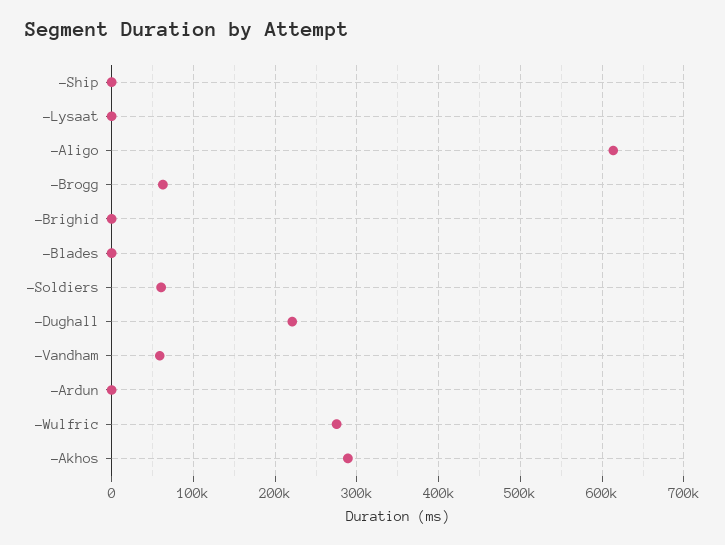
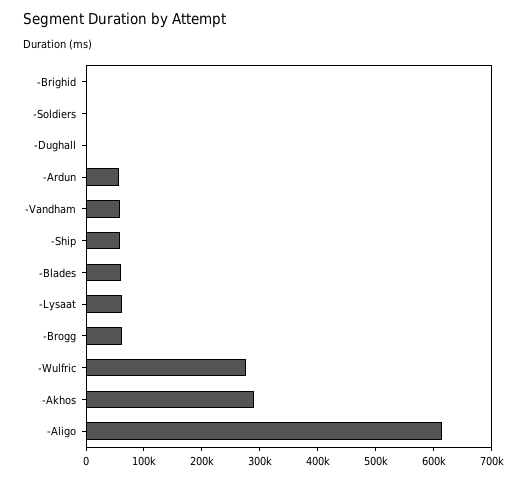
  {
-   "-Ship": 0,
+   "-Ship": 60000,
-   "-Lysaat": 0,
+   "-Lysaat": 60000,
    "-Aligo": 610000,
    "-Brogg": 60000,
    "-Brighid": 0,
-   "-Blades": 0,
+   "-Blades": 60000,
-   "-Soldiers": 60000,
+   "-Soldiers": 0,
-   "-Dughall": 220000,
+   "-Dughall": 0,
    "-Vandham": 60000,
-   "-Ardun": 0,
+   "-Ardun": 60000,
    "-Wulfric": 280000,
    "-Akhos": 290000
  }

